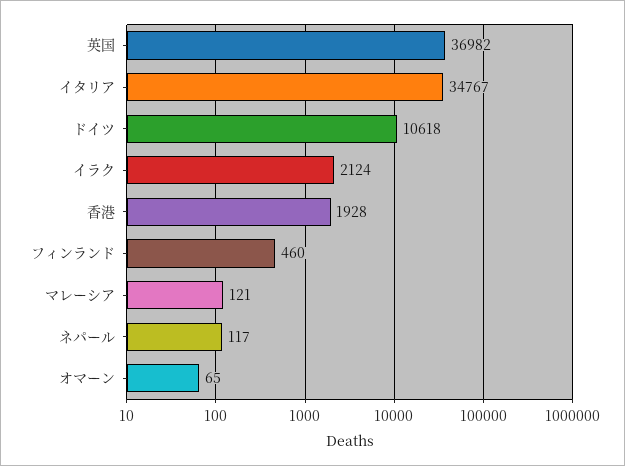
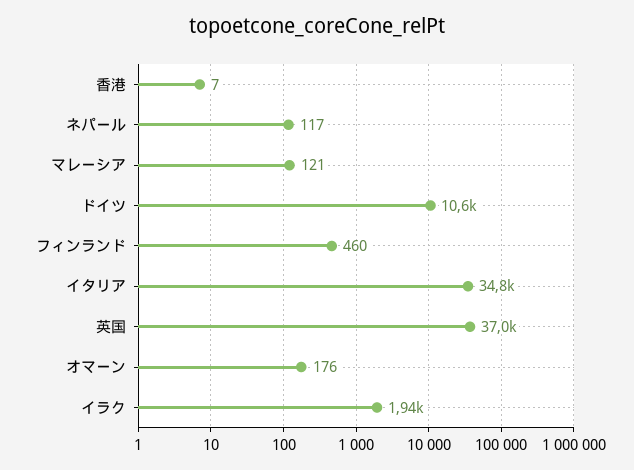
  {
    "英国": 36982,
    "イタリア": 34767,
    "ドイツ": 10618,
-   "イラク": 2124,
+   "イラク": 1940,
-   "香港": 1928,
+   "香港": 7,
    "フィンランド": 460,
    "マレーシア": 121,
    "ネパール": 117,
-   "オマーン": 65
+   "オマーン": 176
  }

